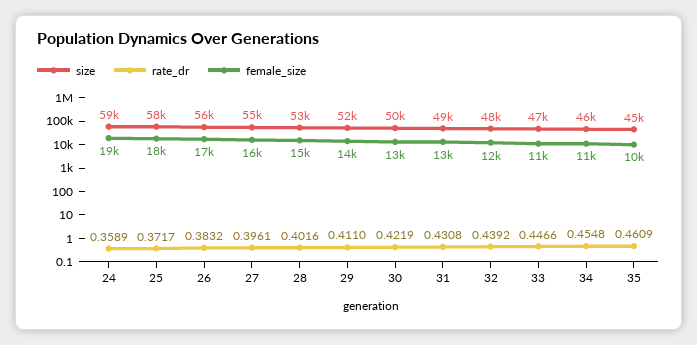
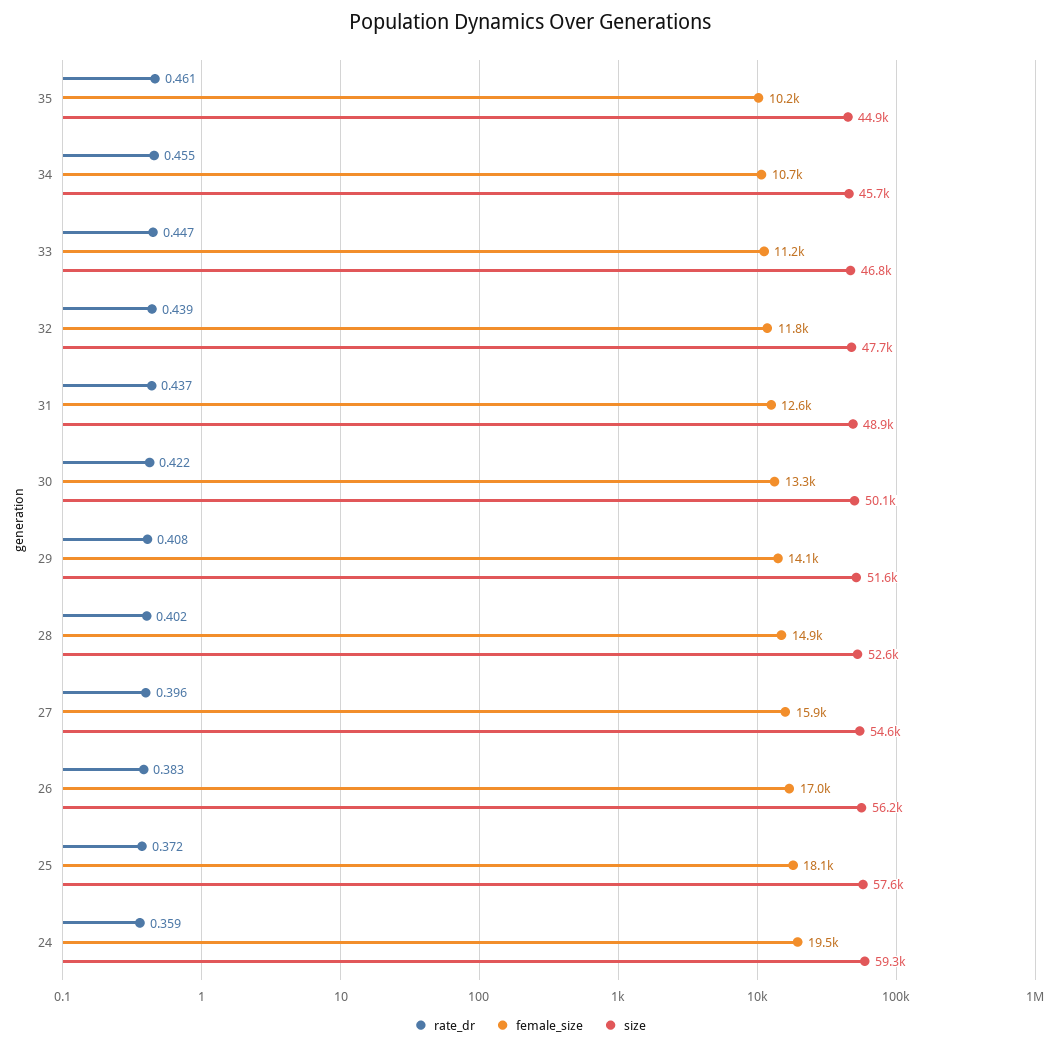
  {
    "size": {
      "24": 59300,
      "25": 57600,
      "26": 56200,
      "27": 54600,
      "28": 52600,
      "29": 51600,
      "30": 50100,
      "31": 48900,
      "32": 47700,
      "33": 46800,
      "34": 45700,
      "35": 44900
    },
    "rate_dr": {
      "24": 0.3589,
      "25": 0.3717,
      "26": 0.3832,
      "27": 0.3961,
      "28": 0.4016,
-     "29": 0.411,
+     "29": 0.408,
      "30": 0.4219,
-     "31": 0.4308,
+     "31": 0.437,
      "32": 0.4392,
      "33": 0.4466,
      "34": 0.4548,
      "35": 0.4609
    },
    "female_size": {
      "24": 19500,
      "25": 18100,
      "26": 17000,
      "27": 15900,
      "28": 14900,
      "29": 14100,
      "30": 13300,
      "31": 12600,
      "32": 11800,
      "33": 11200,
      "34": 10700,
      "35": 10200
    }
  }

